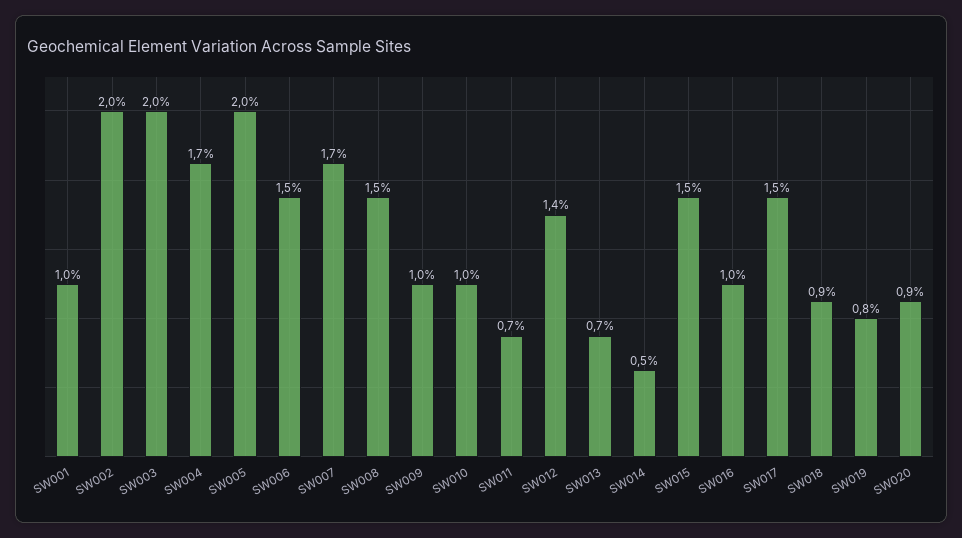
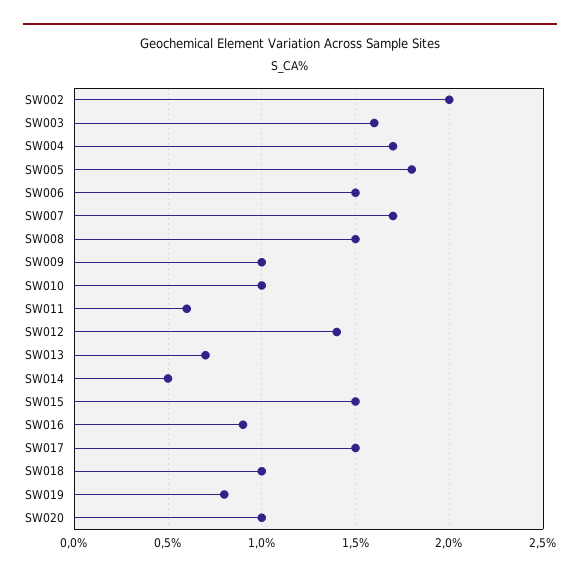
  {
-   "SW001": 1,
    "SW002": 2,
-   "SW003": 2,
+   "SW003": 1.6,
    "SW004": 1.7,
-   "SW005": 2,
+   "SW005": 1.8,
    "SW006": 1.5,
    "SW007": 1.7,
    "SW008": 1.5,
    "SW009": 1,
    "SW010": 1,
-   "SW011": 0.7,
+   "SW011": 0.6,
    "SW012": 1.4,
    "SW013": 0.7,
    "SW014": 0.5,
    "SW015": 1.5,
-   "SW016": 1,
+   "SW016": 0.9,
    "SW017": 1.5,
-   "SW018": 0.9,
+   "SW018": 1,
    "SW019": 0.8,
-   "SW020": 0.9
+   "SW020": 1
  }

